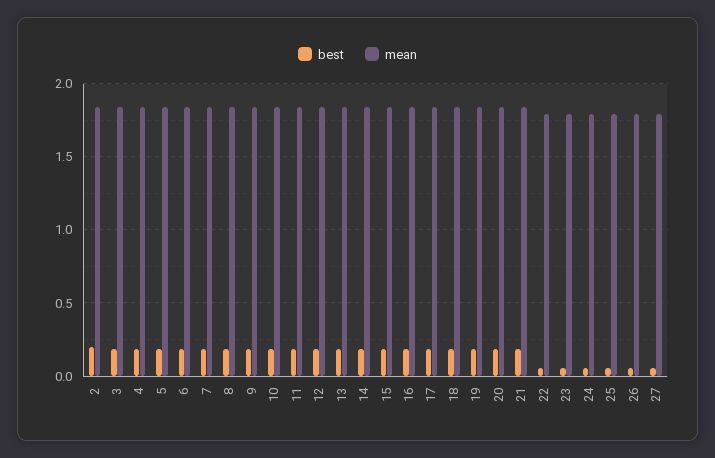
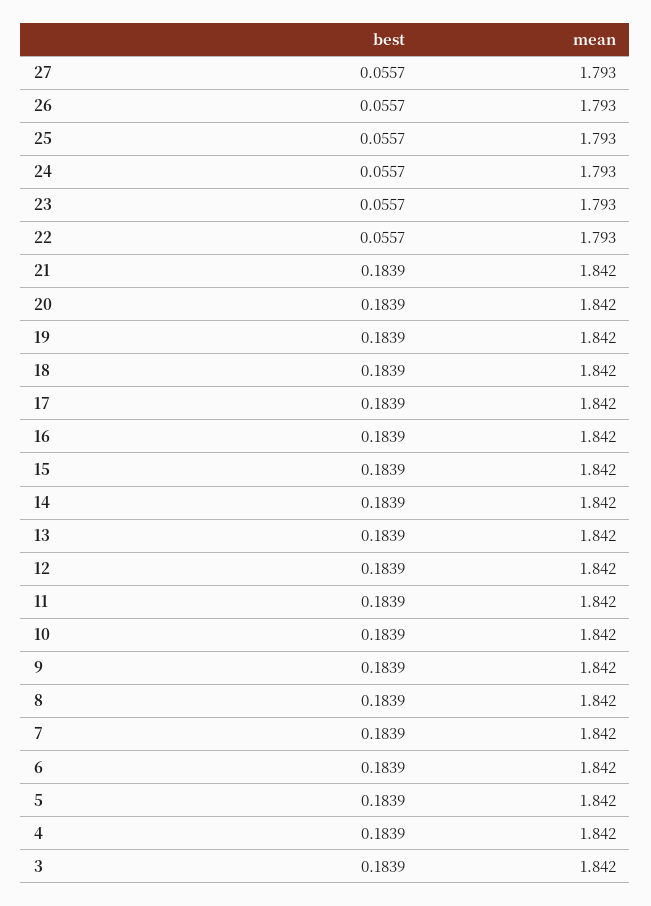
  {
    "best": {
-     "2": 0.2,
      "3": 0.1839,
      "4": 0.1839,
      "5": 0.1839,
      "6": 0.1839,
      "7": 0.1839,
      "8": 0.1839,
      "9": 0.1839,
      "10": 0.1839,
      "11": 0.1839,
      "12": 0.1839,
      "13": 0.1839,
      "14": 0.1839,
      "15": 0.1839,
      "16": 0.1839,
      "17": 0.1839,
      "18": 0.1839,
      "19": 0.1839,
      "20": 0.1839,
      "21": 0.1839,
      "22": 0.0557,
      "23": 0.0557,
      "24": 0.0557,
      "25": 0.0557,
      "26": 0.0557,
      "27": 0.0557
    },
    "mean": {
-     "2": 1.85,
      "3": 1.842,
      "4": 1.842,
      "5": 1.842,
      "6": 1.842,
      "7": 1.842,
      "8": 1.842,
      "9": 1.842,
      "10": 1.842,
      "11": 1.842,
      "12": 1.842,
      "13": 1.842,
      "14": 1.842,
      "15": 1.842,
      "16": 1.842,
      "17": 1.842,
      "18": 1.842,
      "19": 1.842,
      "20": 1.842,
      "21": 1.842,
      "22": 1.793,
      "23": 1.793,
      "24": 1.793,
      "25": 1.793,
      "26": 1.793,
      "27": 1.793
    }
  }

